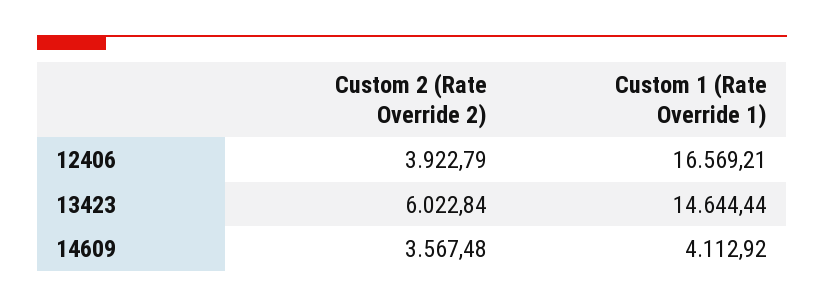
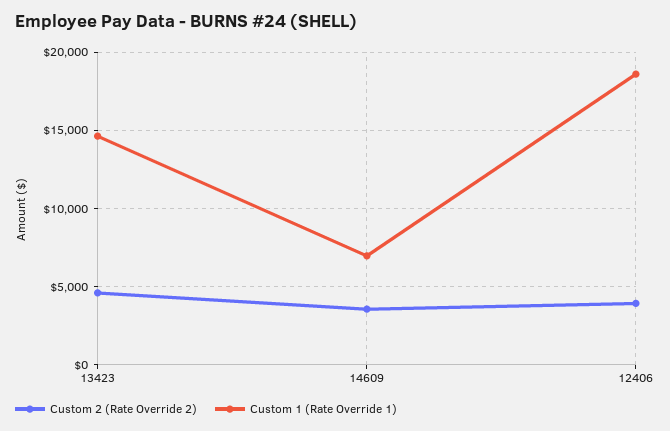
  {
    "Custom 2 (Rate Override 2)": {
      "12406": 3922.79,
-     "13423": 6022.84,
+     "13423": 4500,
      "14609": 3567.48
    },
    "Custom 1 (Rate Override 1)": {
-     "12406": 16569.21,
+     "12406": 18500,
      "13423": 14644.44,
-     "14609": 4112.92
+     "14609": 7000
    }
  }

